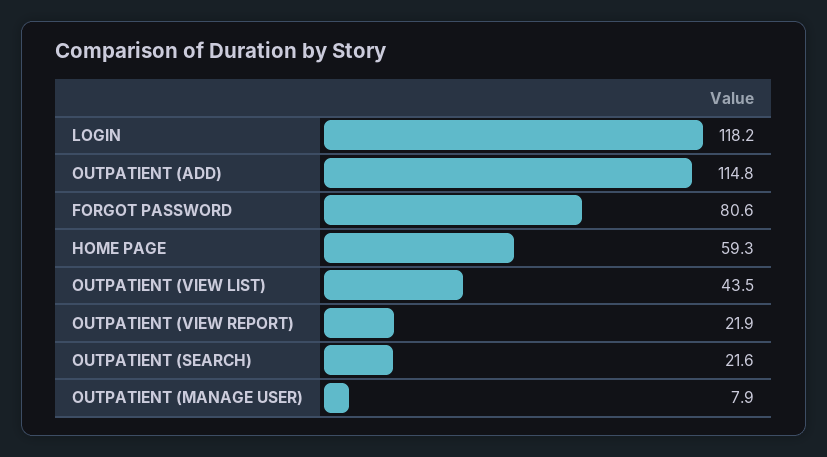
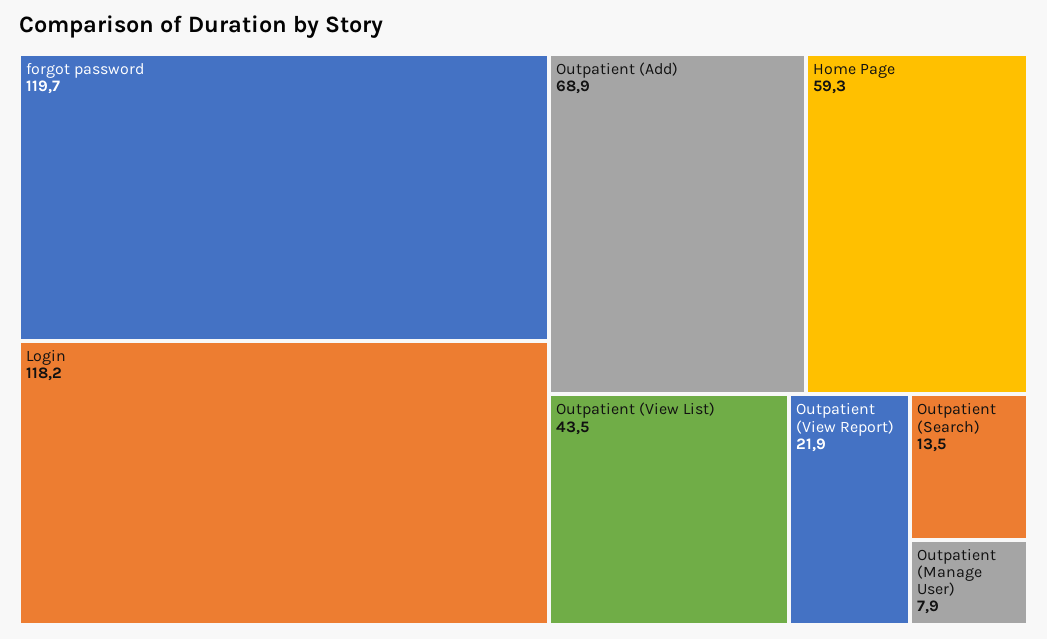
  {
    "LOGIN": 118.2,
-   "OUTPATIENT (ADD)": 114.8,
+   "OUTPATIENT (ADD)": 68.9,
-   "FORGOT PASSWORD": 80.6,
+   "FORGOT PASSWORD": 119.7,
    "HOME PAGE": 59.3,
    "OUTPATIENT (VIEW LIST)": 43.5,
    "OUTPATIENT (VIEW REPORT)": 21.9,
-   "OUTPATIENT (SEARCH)": 21.6,
+   "OUTPATIENT (SEARCH)": 13.5,
    "OUTPATIENT (MANAGE USER)": 7.9
  }

